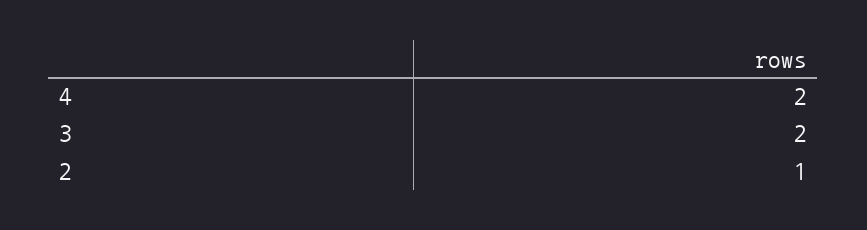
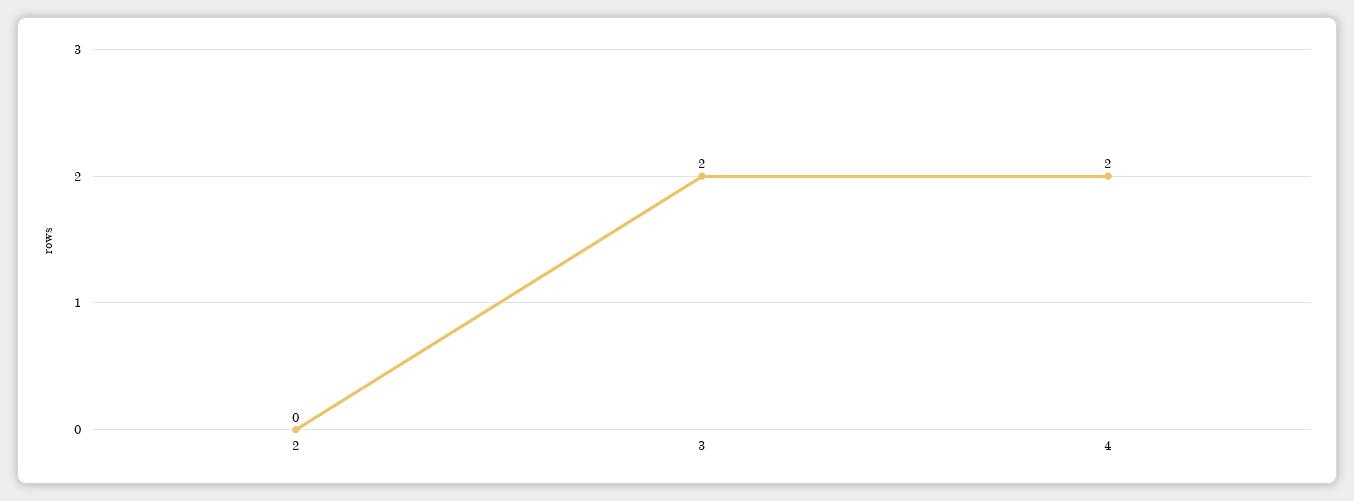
  {
    "4": 2,
    "3": 2,
-   "2": 1
+   "2": 0
  }

